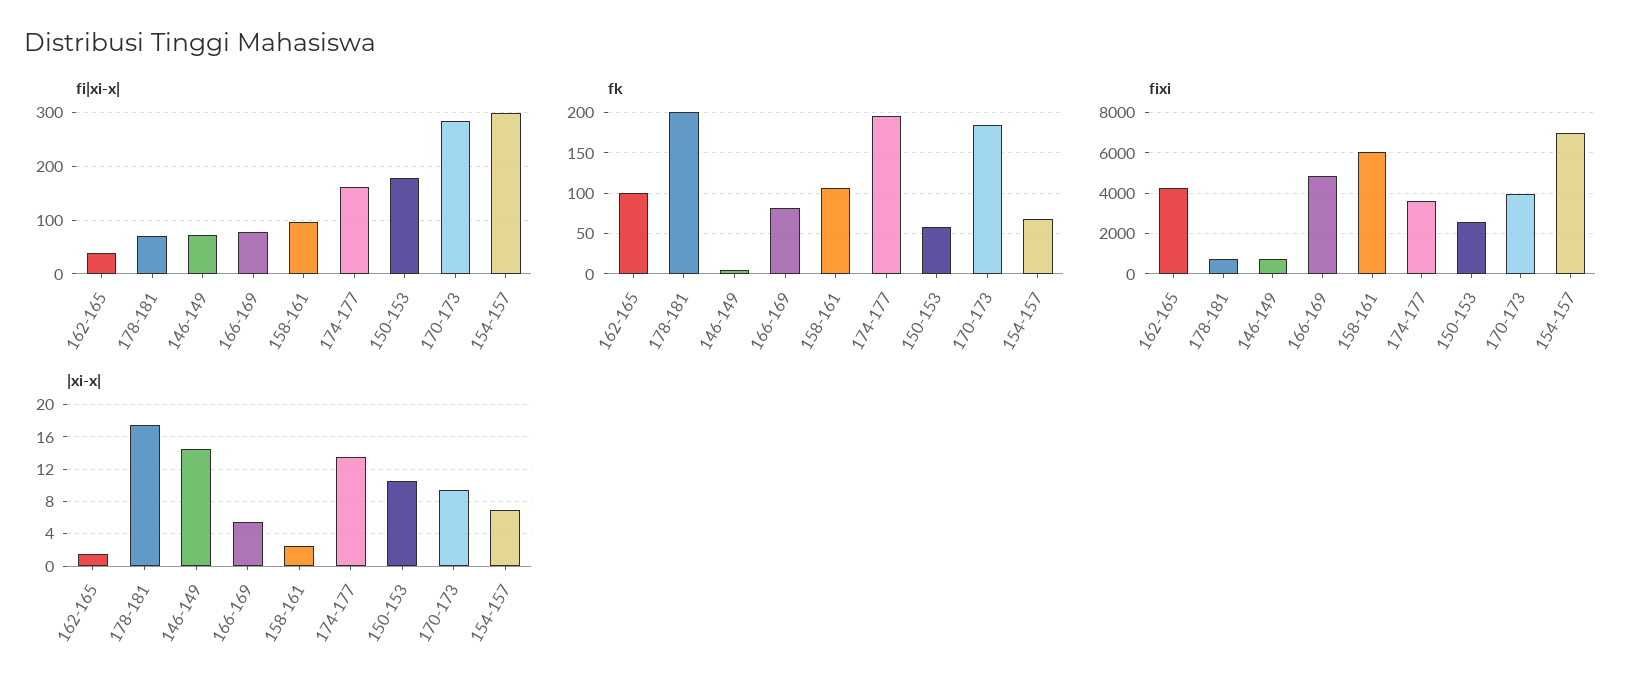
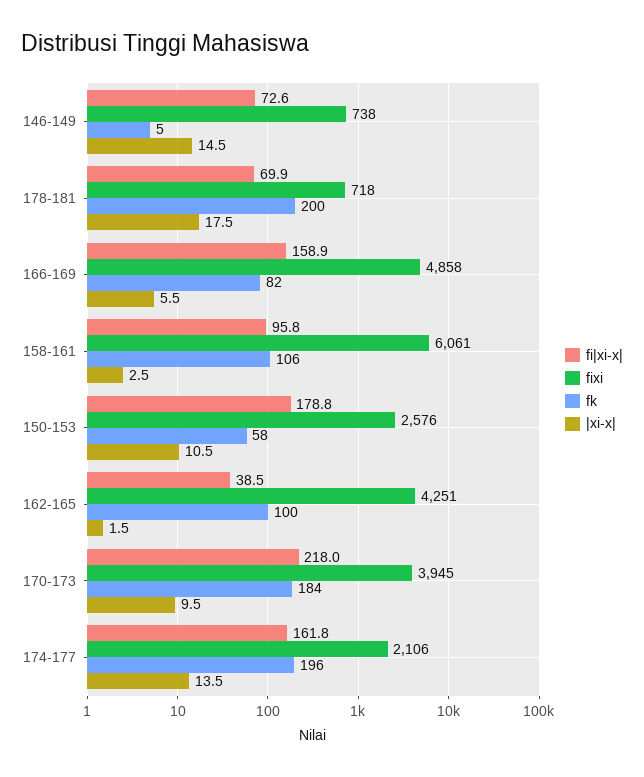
  {
    "fi|xi-x|": {
      "162-165": 38.5,
      "178-181": 69.9,
      "146-149": 72.6,
-     "166-169": 80,
+     "166-169": 158.9,
      "158-161": 95.8,
      "174-177": 161.8,
      "150-153": 178.8,
-     "170-173": 280,
+     "170-173": 218
-     "154-157": 300
    },
    "fk": {
      "162-165": 100,
      "178-181": 200,
      "146-149": 5,
      "166-169": 82,
      "158-161": 106,
      "174-177": 196,
      "150-153": 58,
-     "170-173": 184,
+     "170-173": 184
-     "154-157": 70
    },
    "fixi": {
      "162-165": 4251,
      "178-181": 718,
      "146-149": 738,
      "166-169": 4858,
      "158-161": 6061,
-     "174-177": 3500,
+     "174-177": 2106,
      "150-153": 2576,
-     "170-173": 3945,
+     "170-173": 3945
-     "154-157": 7000
    },
    "|xi-x|": {
      "162-165": 1.5,
      "178-181": 17.5,
      "146-149": 14.5,
      "166-169": 5.5,
      "158-161": 2.5,
      "174-177": 13.5,
      "150-153": 10.5,
-     "170-173": 9.5,
+     "170-173": 9.5
-     "154-157": 7
    }
  }

